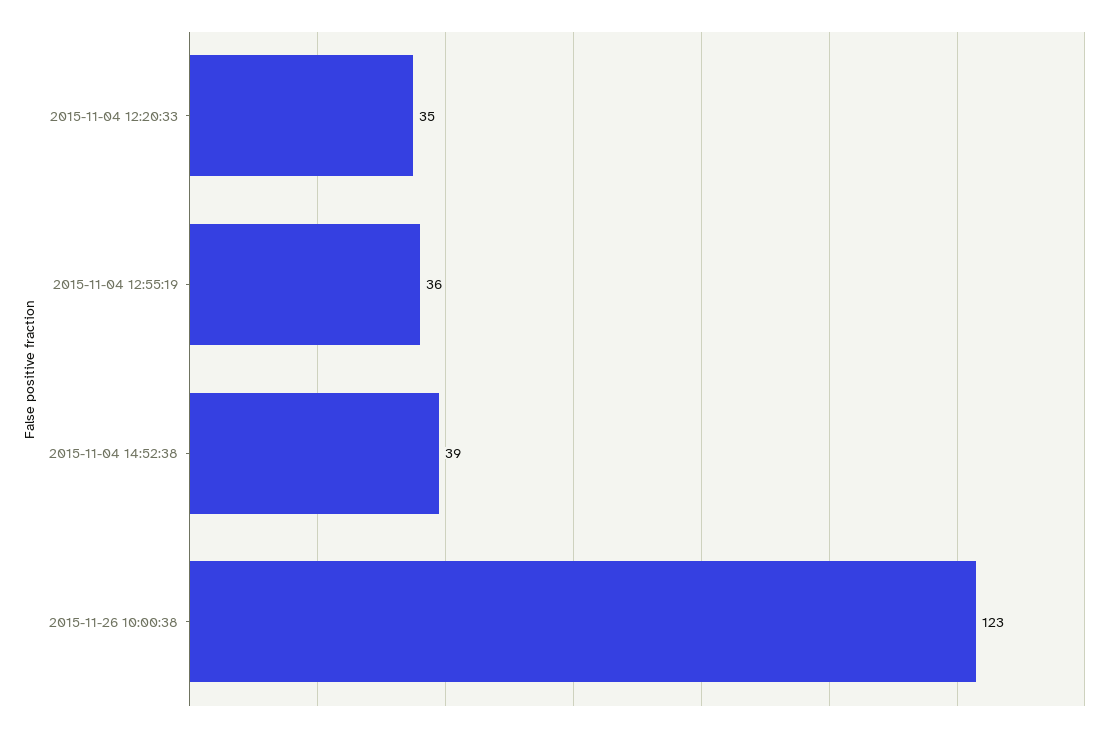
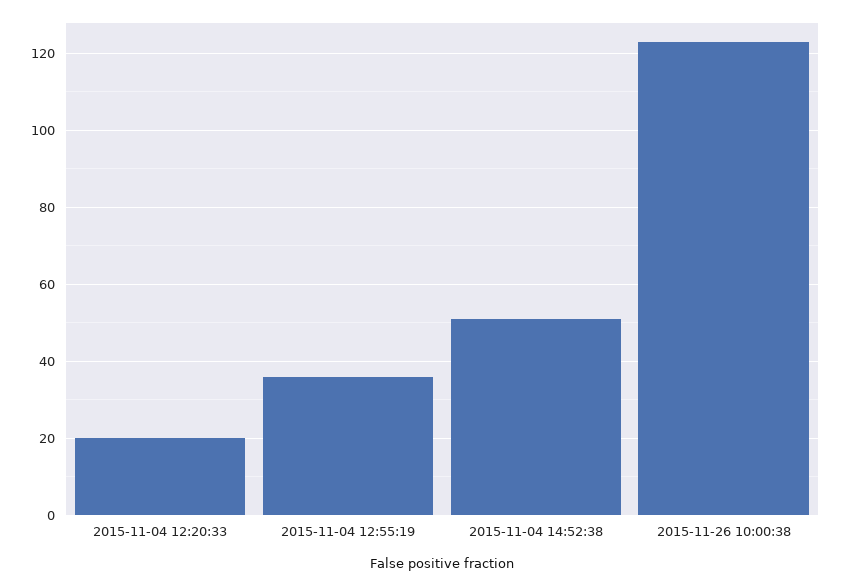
  {
-   "2015-11-04 12:20:33": 35,
+   "2015-11-04 12:20:33": 20,
    "2015-11-04 12:55:19": 36,
-   "2015-11-04 14:52:38": 39,
+   "2015-11-04 14:52:38": 50,
    "2015-11-26 10:00:38": 123
  }

